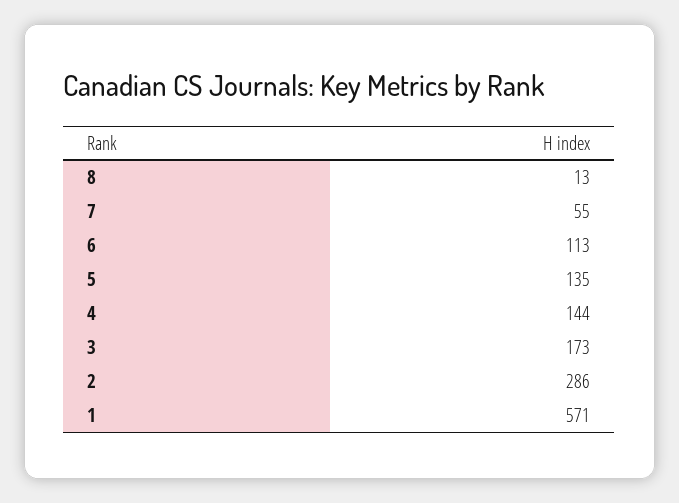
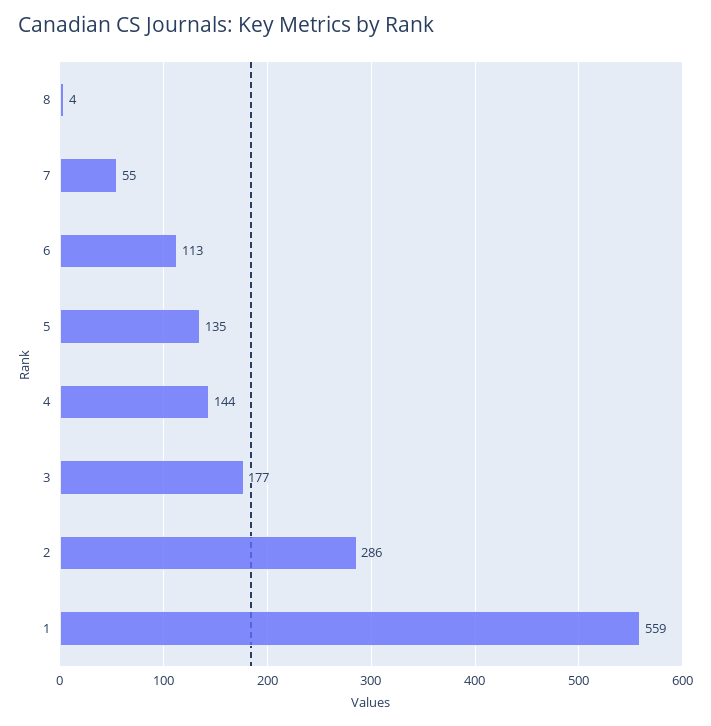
  {
-   "8": 13,
+   "8": 4,
    "7": 55,
    "6": 113,
    "5": 135,
    "4": 144,
-   "3": 173,
+   "3": 177,
    "2": 286,
-   "1": 571
+   "1": 559
  }

